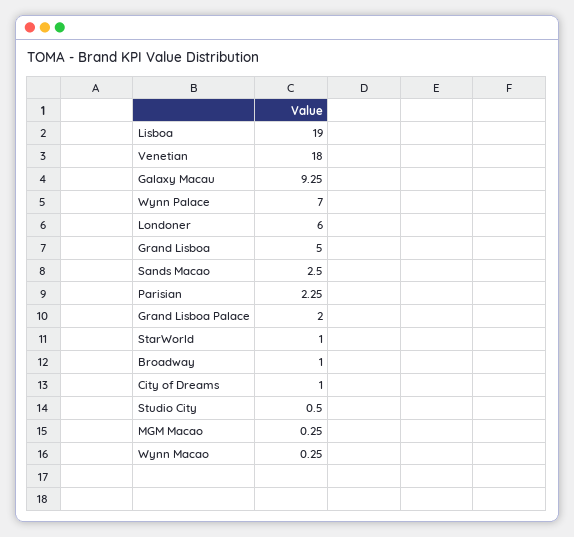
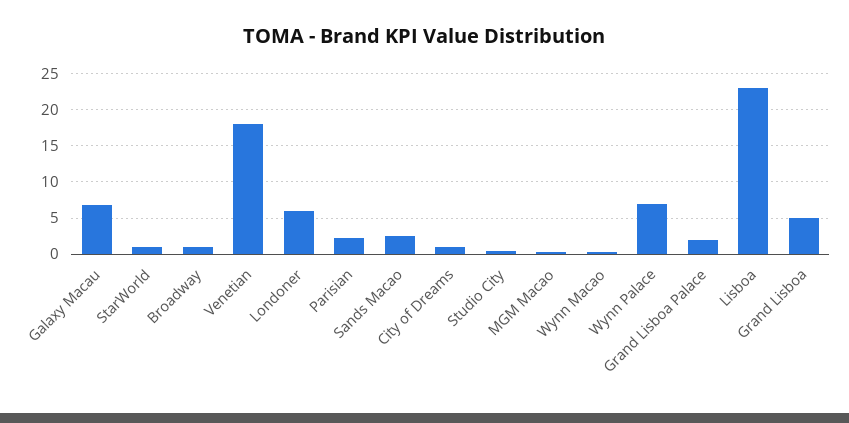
  {
-   "Lisboa": 19,
+   "Lisboa": 23,
    "Venetian": 18,
-   "Galaxy Macau": 9.25,
+   "Galaxy Macau": 7,
    "Wynn Palace": 7,
    "Londoner": 6,
    "Grand Lisboa": 5,
    "Sands Macao": 2.5,
    "Parisian": 2.25,
    "Grand Lisboa Palace": 2,
    "StarWorld": 1,
    "Broadway": 1,
    "City of Dreams": 1,
    "Studio City": 0.5,
    "MGM Macao": 0.25,
    "Wynn Macao": 0.25
  }

